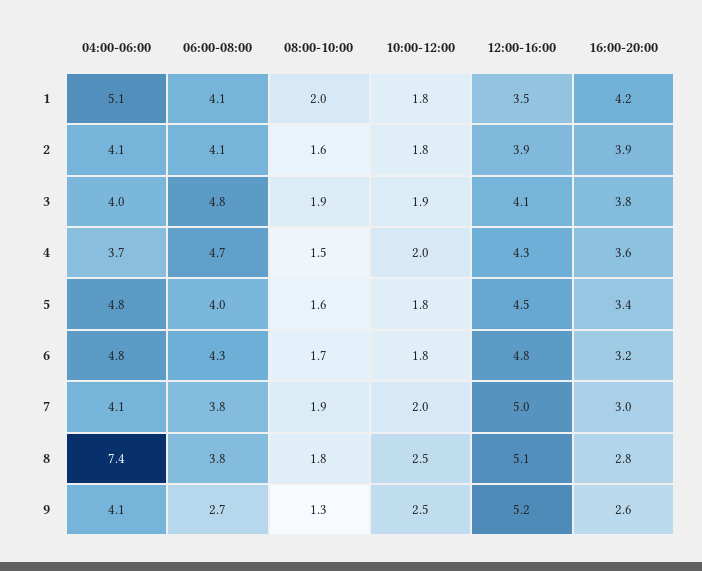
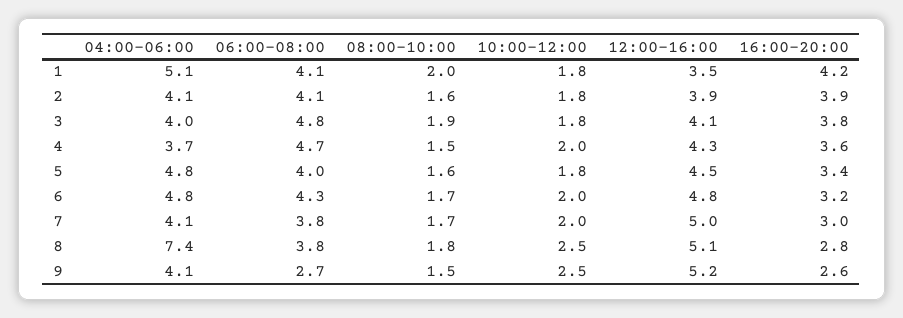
  {
    "04:00-06:00": {
      "1": 5.1,
      "2": 4.1,
      "3": 4,
      "4": 3.7,
      "5": 4.8,
      "6": 4.8,
      "7": 4.1,
      "8": 7.4,
      "9": 4.1
    },
    "06:00-08:00": {
      "1": 4.1,
      "2": 4.1,
      "3": 4.8,
      "4": 4.7,
      "5": 4,
      "6": 4.3,
      "7": 3.8,
      "8": 3.8,
      "9": 2.7
    },
    "08:00-10:00": {
      "1": 2,
      "2": 1.6,
      "3": 1.9,
      "4": 1.5,
      "5": 1.6,
      "6": 1.7,
-     "7": 1.9,
+     "7": 1.7,
      "8": 1.8,
-     "9": 1.3
+     "9": 1.5
    },
    "10:00-12:00": {
      "1": 1.8,
      "2": 1.8,
-     "3": 1.9,
+     "3": 1.8,
      "4": 2,
      "5": 1.8,
-     "6": 1.8,
+     "6": 2,
      "7": 2,
      "8": 2.5,
      "9": 2.5
    },
    "12:00-16:00": {
      "1": 3.5,
      "2": 3.9,
      "3": 4.1,
      "4": 4.3,
      "5": 4.5,
      "6": 4.8,
      "7": 5,
      "8": 5.1,
      "9": 5.2
    },
    "16:00-20:00": {
      "1": 4.2,
      "2": 3.9,
      "3": 3.8,
      "4": 3.6,
      "5": 3.4,
      "6": 3.2,
      "7": 3,
      "8": 2.8,
      "9": 2.6
    }
  }

